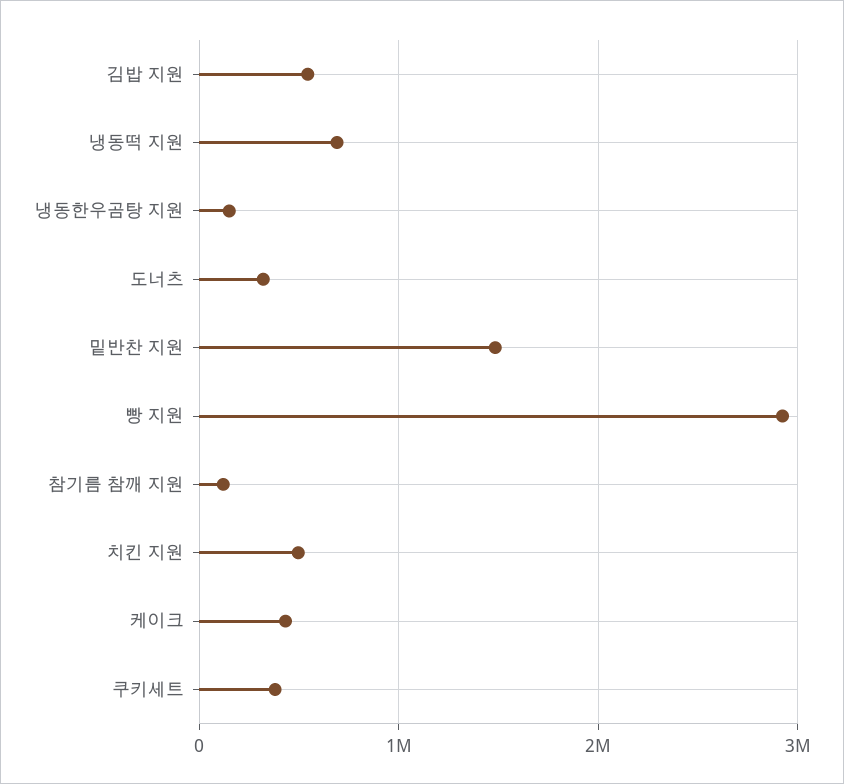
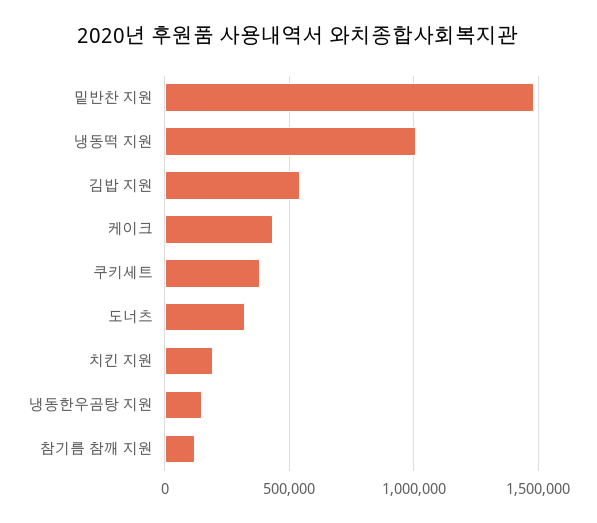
  {
    "김밥 지원": 550000,
-   "냉동떡 지원": 700000,
+   "냉동떡 지원": 1000000,
    "냉동한우곰탕 지원": 150000,
    "도너츠": 300000,
    "밑반찬 지원": 1500000,
-   "빵 지원": 2900000,
    "참기름 참깨 지원": 100000,
-   "치킨 지원": 500000,
+   "치킨 지원": 200000,
    "케이크": 450000,
    "쿠키세트": 400000
  }

